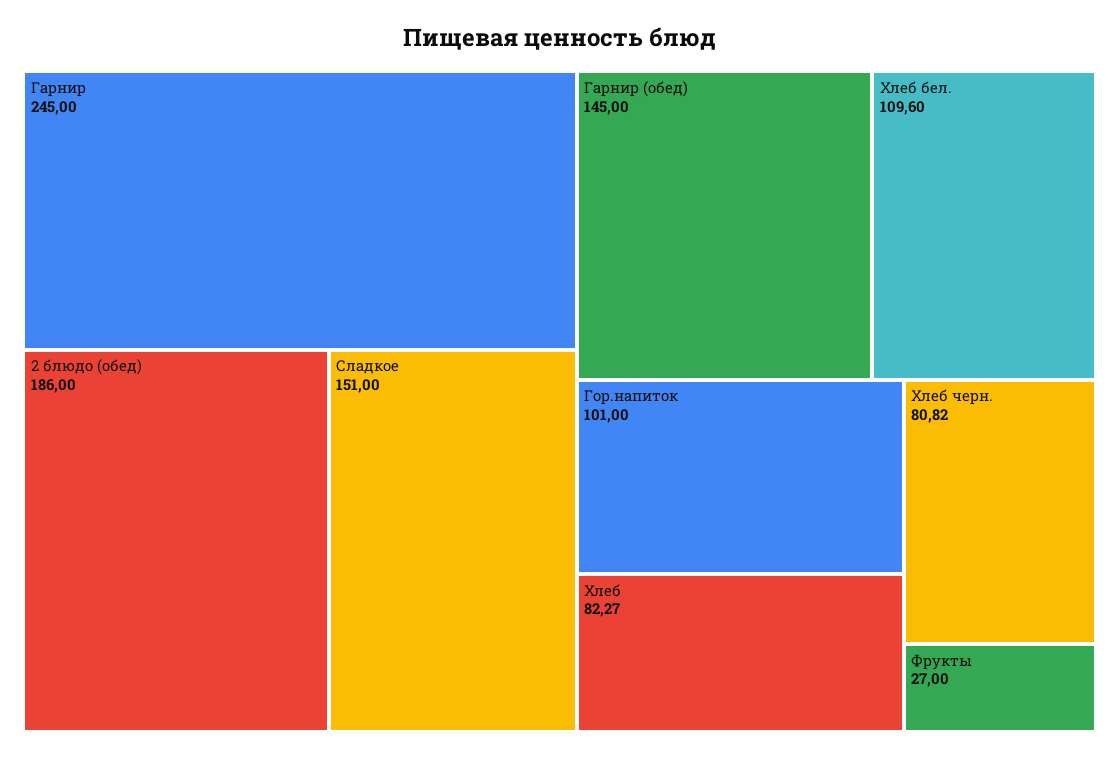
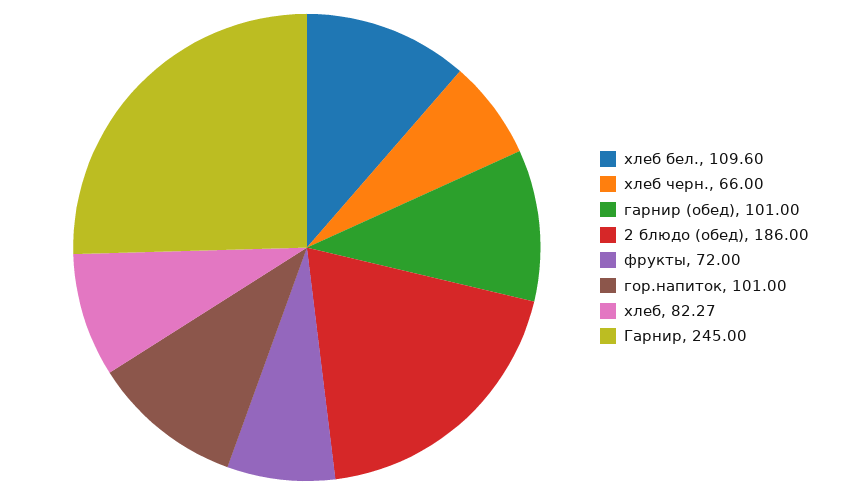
  {
    "Гарнир": 245,
    "2 блюдо (обед)": 186,
-   "Сладкое": 151,
-   "Гарнир (обед)": 145,
+   "Гарнир (обед)": 101,
    "Хлеб бел.": 109.6,
    "Гор.напиток": 101,
    "Хлеб": 82.27,
-   "Хлеб черн.": 80.82,
+   "Хлеб черн.": 66,
-   "Фрукты": 27
+   "Фрукты": 72
  }

